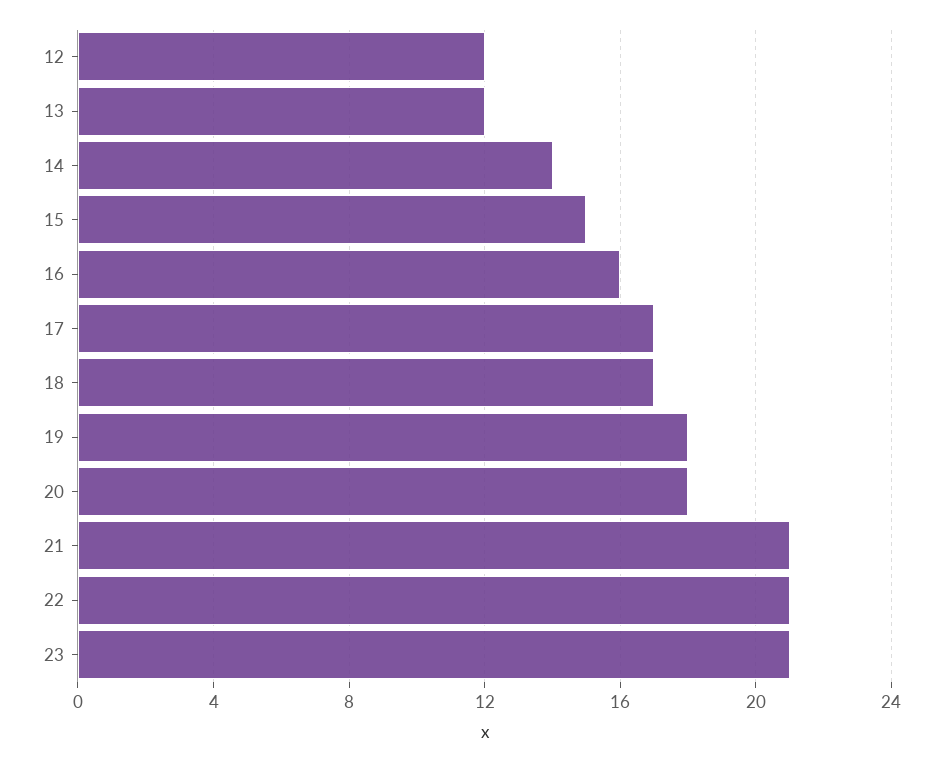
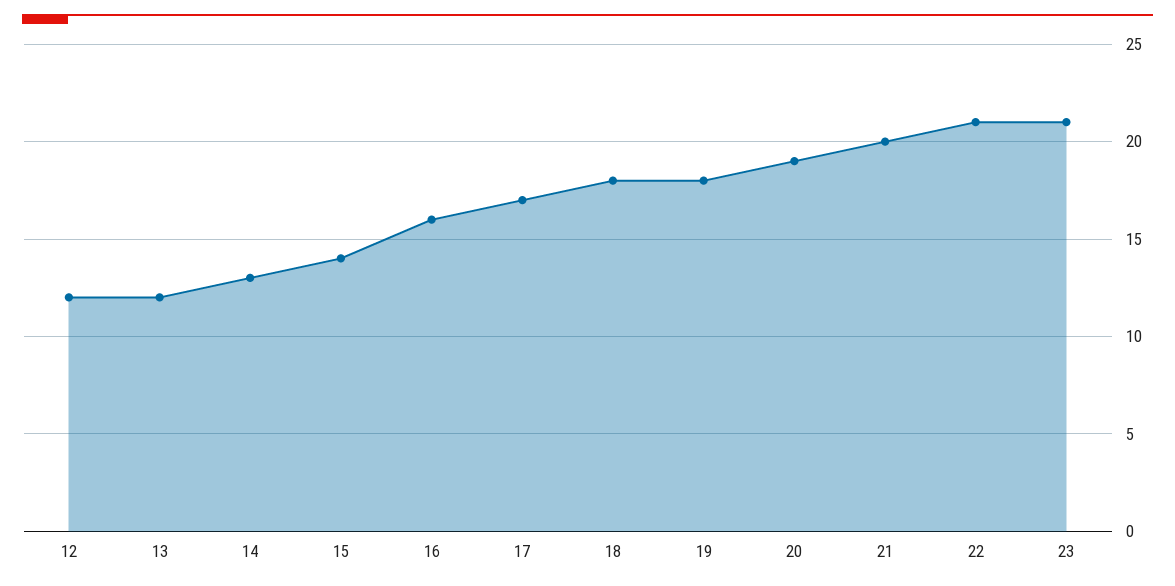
  {
    "12": 12,
    "13": 12,
-   "14": 14,
+   "14": 13,
-   "15": 15,
+   "15": 14,
    "16": 16,
    "17": 17,
-   "18": 17,
+   "18": 18,
    "19": 18,
-   "20": 18,
+   "20": 19,
-   "21": 21,
+   "21": 20,
    "22": 21,
    "23": 21
  }

